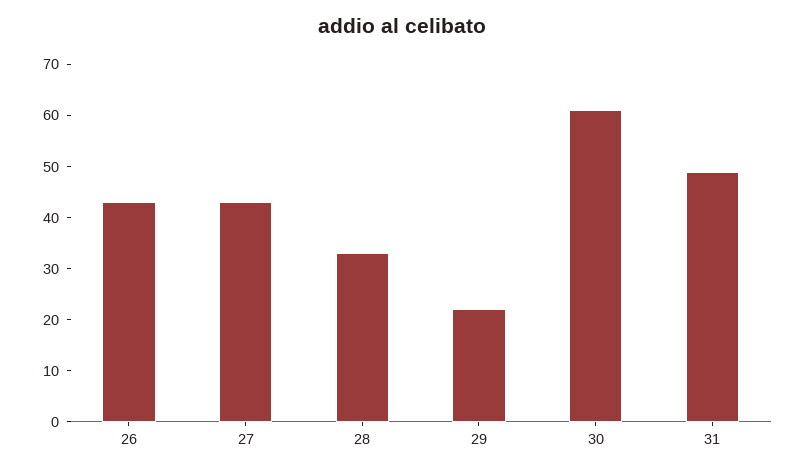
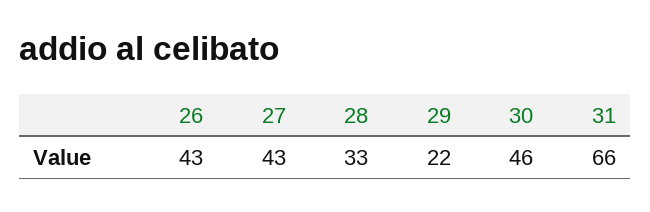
  {
    "26": 43,
    "27": 43,
    "28": 33,
    "29": 22,
-   "30": 60,
+   "30": 46,
-   "31": 50
+   "31": 66
  }

